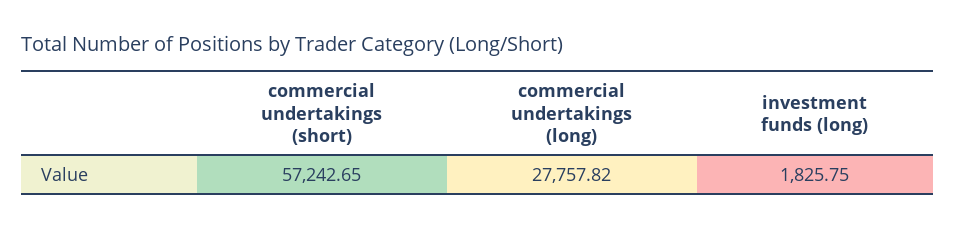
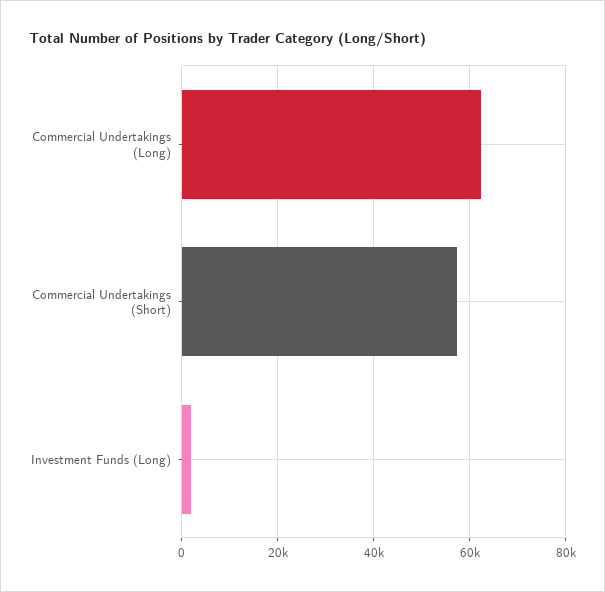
  {
    "commercial undertakings (short)": 57242.65,
-   "commercial undertakings (long)": 27757.82,
+   "commercial undertakings (long)": 62000,
    "investment funds (long)": 1825.75
  }

